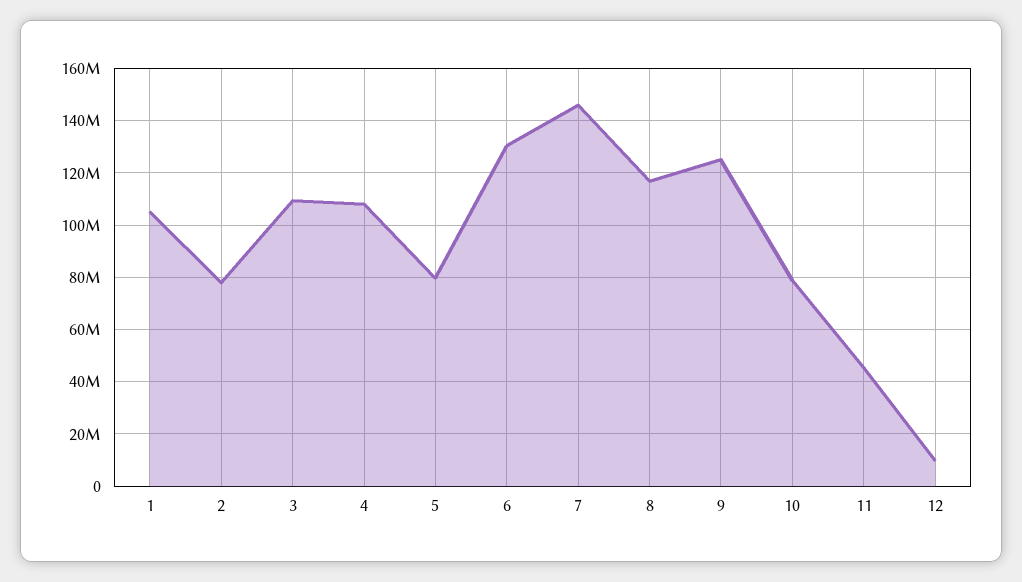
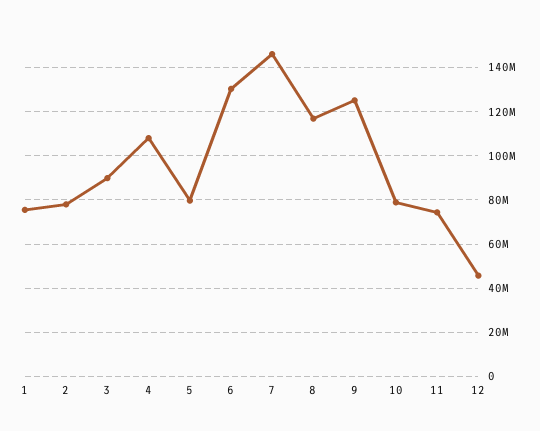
  {
-   "1": 105000000,
+   "1": 75000000,
    "2": 77500000,
-   "3": 110000000,
+   "3": 90000000,
    "4": 107500000,
    "5": 80000000,
    "6": 130000000,
    "7": 145000000,
    "8": 117500000,
    "9": 125000000,
    "10": 80000000,
-   "11": 45000000,
+   "11": 75000000,
-   "12": 10000000
+   "12": 45000000
  }

